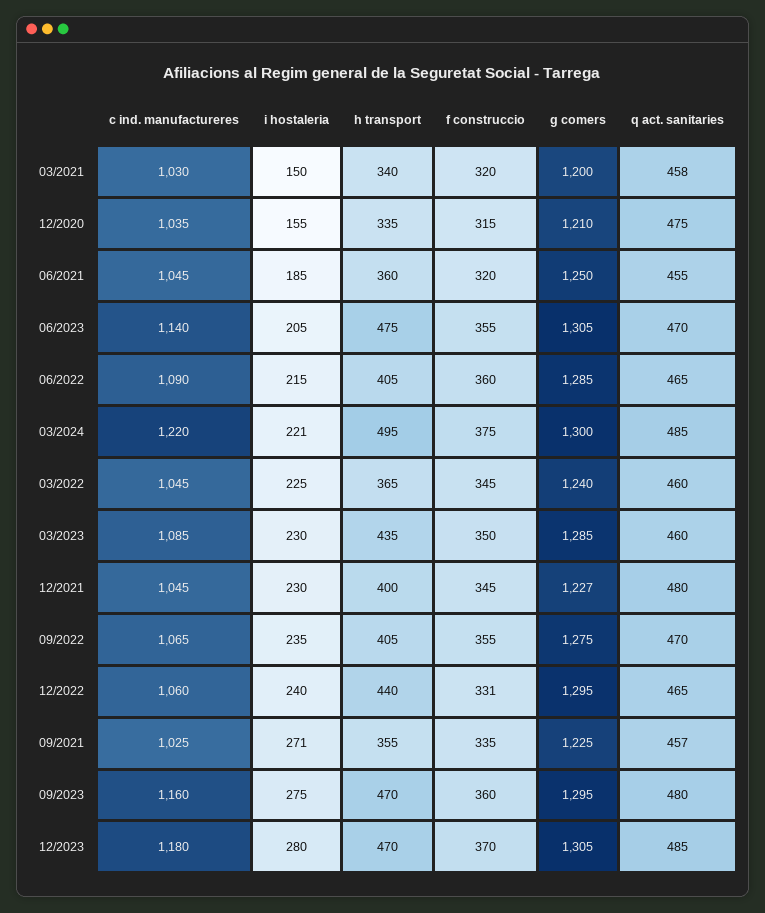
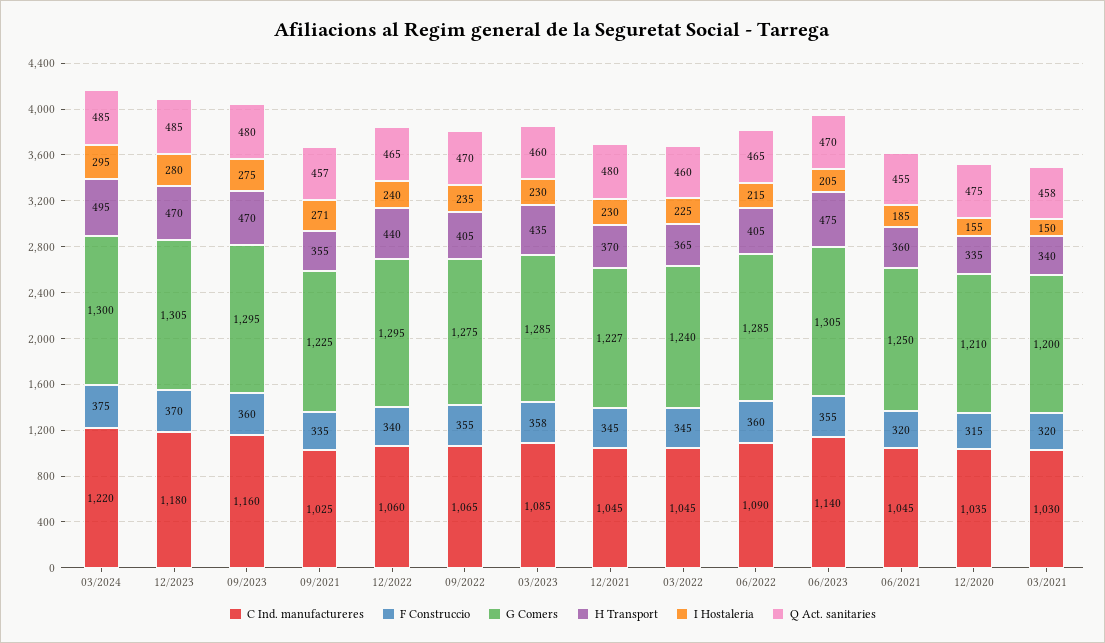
  {
    "c ind. manufactureres": {
      "03/2021": 1030,
      "12/2020": 1035,
      "06/2021": 1045,
      "06/2023": 1140,
      "06/2022": 1090,
      "03/2024": 1220,
      "03/2022": 1045,
      "03/2023": 1085,
      "12/2021": 1045,
      "09/2022": 1065,
      "12/2022": 1060,
      "09/2021": 1025,
      "09/2023": 1160,
      "12/2023": 1180
    },
    "i hostaleria": {
      "03/2021": 150,
      "12/2020": 155,
      "06/2021": 185,
      "06/2023": 205,
      "06/2022": 215,
-     "03/2024": 221,
+     "03/2024": 295,
      "03/2022": 225,
      "03/2023": 230,
      "12/2021": 230,
      "09/2022": 235,
      "12/2022": 240,
      "09/2021": 271,
      "09/2023": 275,
      "12/2023": 280
    },
    "h transport": {
      "03/2021": 340,
      "12/2020": 335,
      "06/2021": 360,
      "06/2023": 475,
      "06/2022": 405,
      "03/2024": 495,
      "03/2022": 365,
      "03/2023": 435,
-     "12/2021": 400,
+     "12/2021": 370,
      "09/2022": 405,
      "12/2022": 440,
      "09/2021": 355,
      "09/2023": 470,
      "12/2023": 470
    },
    "f construccio": {
      "03/2021": 320,
      "12/2020": 315,
      "06/2021": 320,
      "06/2023": 355,
      "06/2022": 360,
      "03/2024": 375,
      "03/2022": 345,
-     "03/2023": 350,
+     "03/2023": 358,
      "12/2021": 345,
      "09/2022": 355,
-     "12/2022": 331,
+     "12/2022": 340,
      "09/2021": 335,
      "09/2023": 360,
      "12/2023": 370
    },
    "g comers": {
      "03/2021": 1200,
      "12/2020": 1210,
      "06/2021": 1250,
      "06/2023": 1305,
      "06/2022": 1285,
      "03/2024": 1300,
      "03/2022": 1240,
      "03/2023": 1285,
      "12/2021": 1227,
      "09/2022": 1275,
      "12/2022": 1295,
      "09/2021": 1225,
      "09/2023": 1295,
      "12/2023": 1305
    },
    "q act. sanitaries": {
      "03/2021": 458,
      "12/2020": 475,
      "06/2021": 455,
      "06/2023": 470,
      "06/2022": 465,
      "03/2024": 485,
      "03/2022": 460,
      "03/2023": 460,
      "12/2021": 480,
      "09/2022": 470,
      "12/2022": 465,
      "09/2021": 457,
      "09/2023": 480,
      "12/2023": 485
    }
  }

